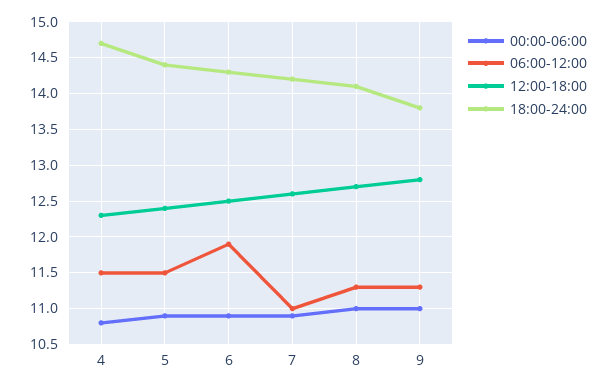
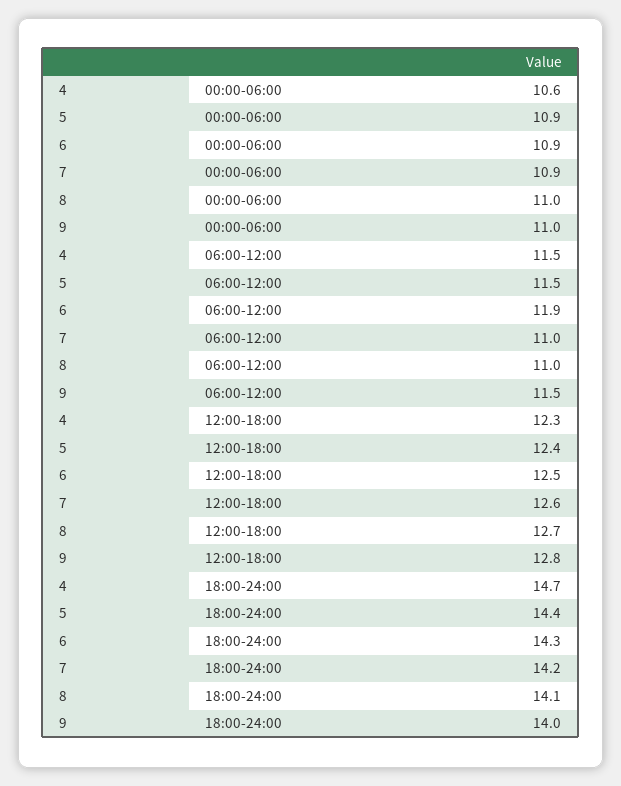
  {
    "00:00-06:00": {
-     "4": 10.8,
+     "4": 10.6,
      "5": 10.9,
      "6": 10.9,
      "7": 10.9,
      "8": 11,
      "9": 11
    },
    "06:00-12:00": {
      "4": 11.5,
      "5": 11.5,
      "6": 11.9,
      "7": 11,
-     "8": 11.3,
+     "8": 11,
-     "9": 11.3
+     "9": 11.5
    },
    "12:00-18:00": {
      "4": 12.3,
      "5": 12.4,
      "6": 12.5,
      "7": 12.6,
      "8": 12.7,
      "9": 12.8
    },
    "18:00-24:00": {
      "4": 14.7,
      "5": 14.4,
      "6": 14.3,
      "7": 14.2,
      "8": 14.1,
-     "9": 13.8
+     "9": 14
    }
  }

